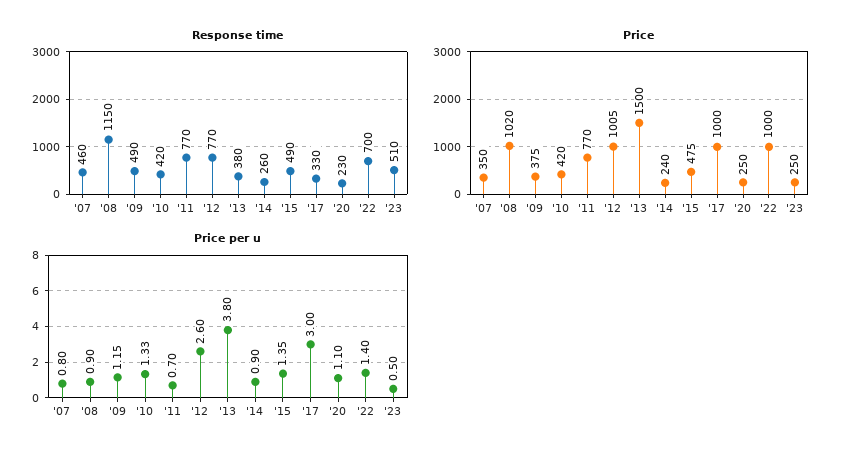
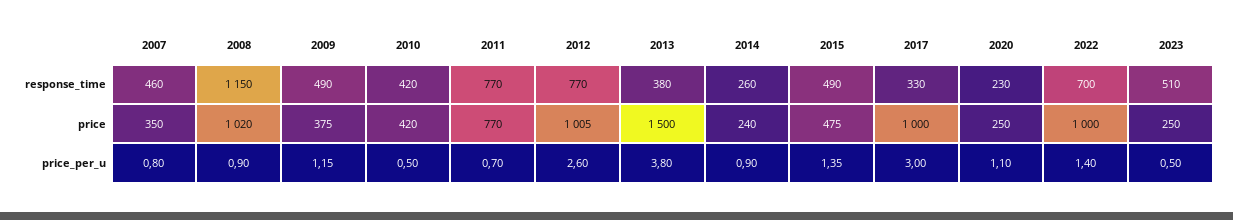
  {
    "Response time": {
      "'07": 460,
      "'08": 1150,
      "'09": 490,
      "'10": 420,
      "'11": 770,
      "'12": 770,
      "'13": 380,
      "'14": 260,
      "'15": 490,
      "'17": 330,
      "'20": 230,
      "'22": 700,
      "'23": 510
    },
    "Price": {
      "'07": 350,
      "'08": 1020,
      "'09": 375,
      "'10": 420,
      "'11": 770,
      "'12": 1005,
      "'13": 1500,
      "'14": 240,
      "'15": 475,
      "'17": 1000,
      "'20": 250,
      "'22": 1000,
      "'23": 250
    },
    "Price per u": {
      "'07": 0.8,
      "'08": 0.9,
      "'09": 1.15,
-     "'10": 1.33,
+     "'10": 0.5,
      "'11": 0.7,
      "'12": 2.6,
      "'13": 3.8,
      "'14": 0.9,
      "'15": 1.35,
      "'17": 3,
      "'20": 1.1,
      "'22": 1.4,
      "'23": 0.5
    }
  }

